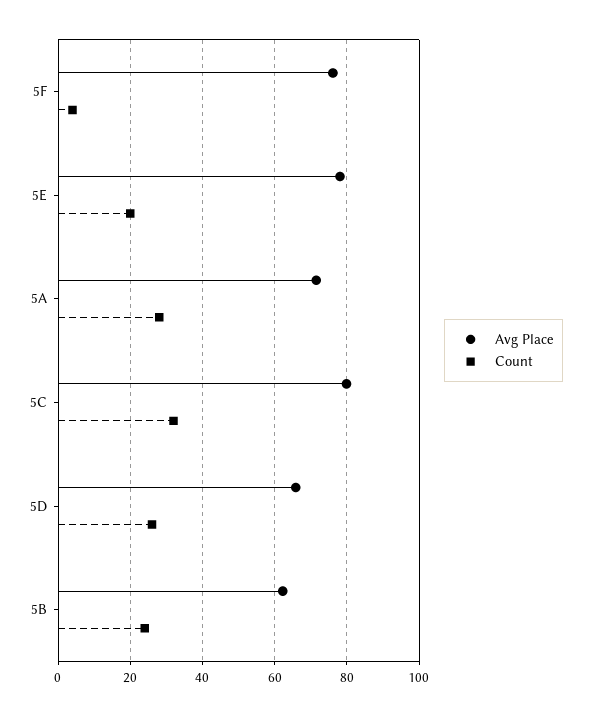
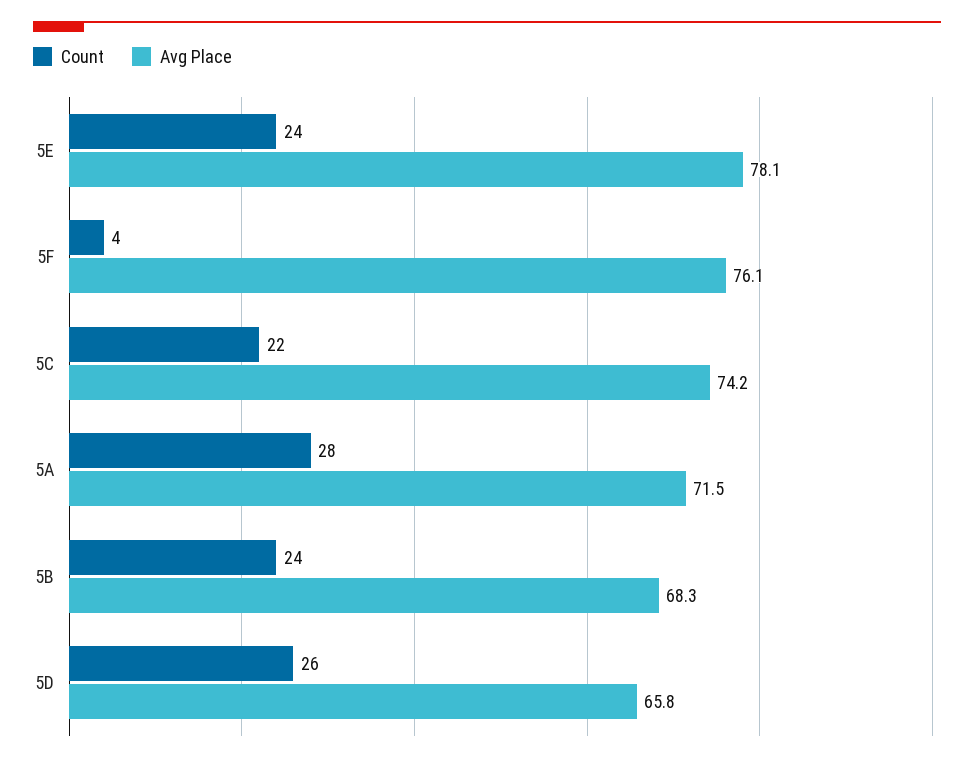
  {
    "Avg Place": {
      "5F": 76.1,
      "5E": 78.1,
      "5A": 71.5,
-     "5C": 80,
+     "5C": 74.2,
      "5D": 65.8,
-     "5B": 62
+     "5B": 68.3
    },
    "Count": {
      "5F": 4,
-     "5E": 20,
+     "5E": 24,
      "5A": 28,
-     "5C": 32,
+     "5C": 22,
      "5D": 26,
      "5B": 24
    }
  }

